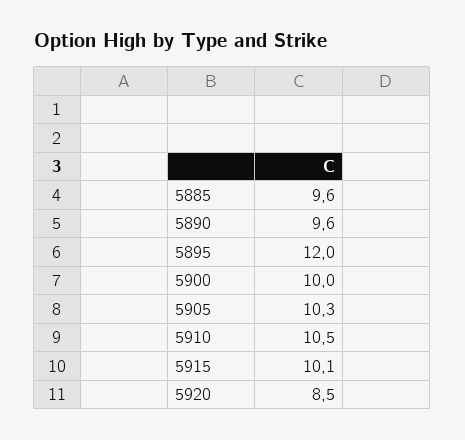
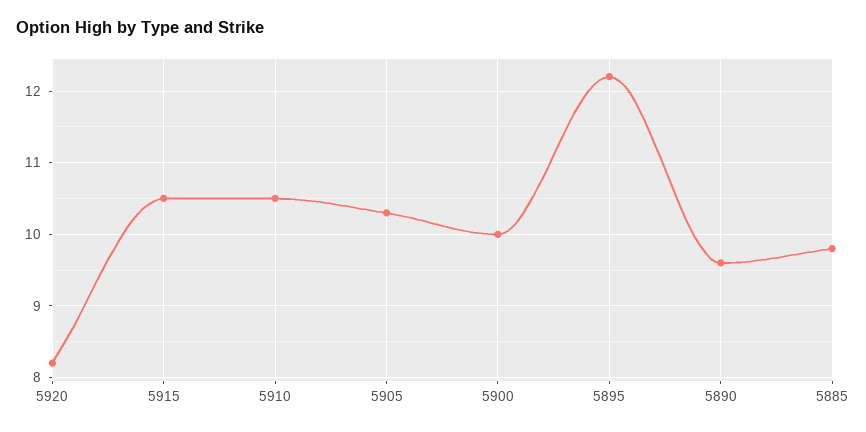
  {
-   "5885": 9.6,
+   "5885": 9.8,
    "5890": 9.6,
-   "5895": 12,
+   "5895": 12.2,
    "5900": 10,
    "5905": 10.3,
    "5910": 10.5,
-   "5915": 10.1,
+   "5915": 10.5,
-   "5920": 8.5
+   "5920": 8.2
  }

